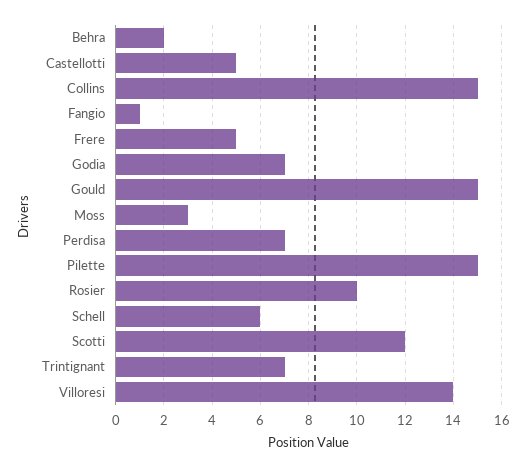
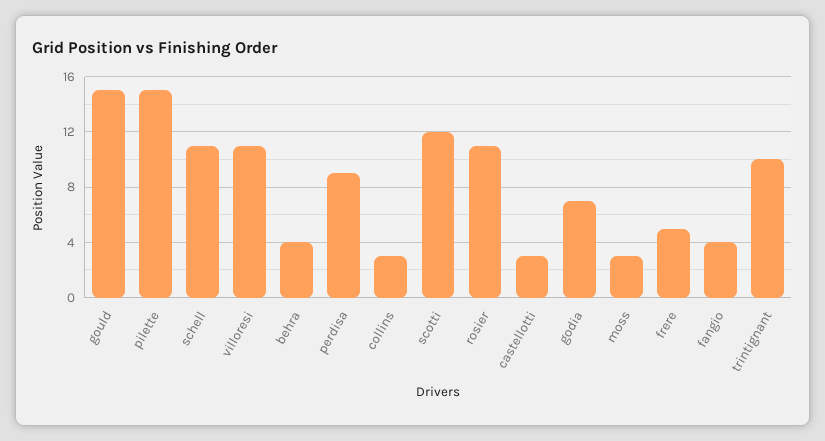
  {
-   "Behra": 2,
+   "Behra": 4,
-   "Castellotti": 5,
+   "Castellotti": 3,
-   "Collins": 15,
+   "Collins": 3,
-   "Fangio": 1,
+   "Fangio": 4,
    "Frere": 5,
    "Godia": 7,
    "Gould": 15,
    "Moss": 3,
-   "Perdisa": 7,
+   "Perdisa": 9,
    "Pilette": 15,
-   "Rosier": 10,
+   "Rosier": 11,
-   "Schell": 6,
+   "Schell": 11,
    "Scotti": 12,
-   "Trintignant": 7,
+   "Trintignant": 10,
-   "Villoresi": 14
+   "Villoresi": 11
  }

